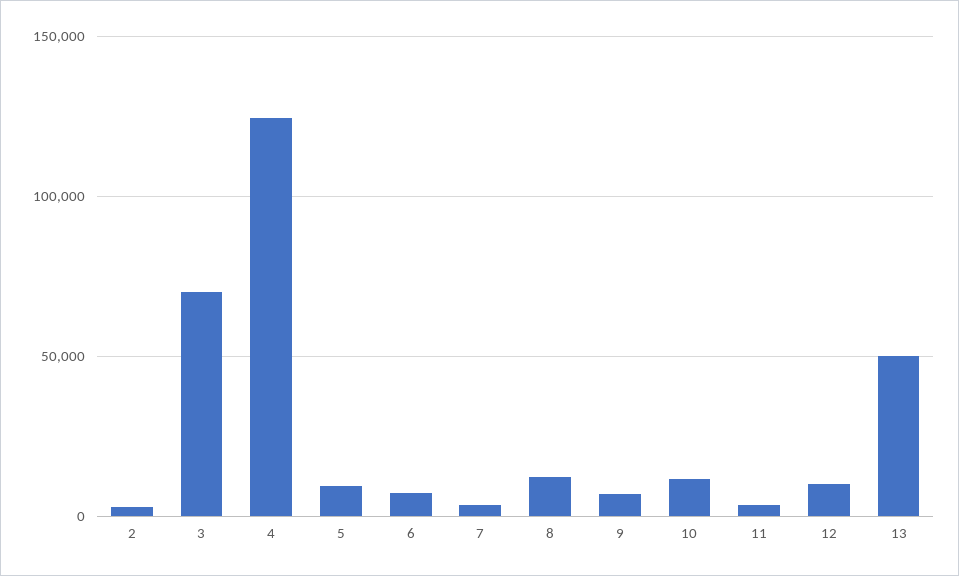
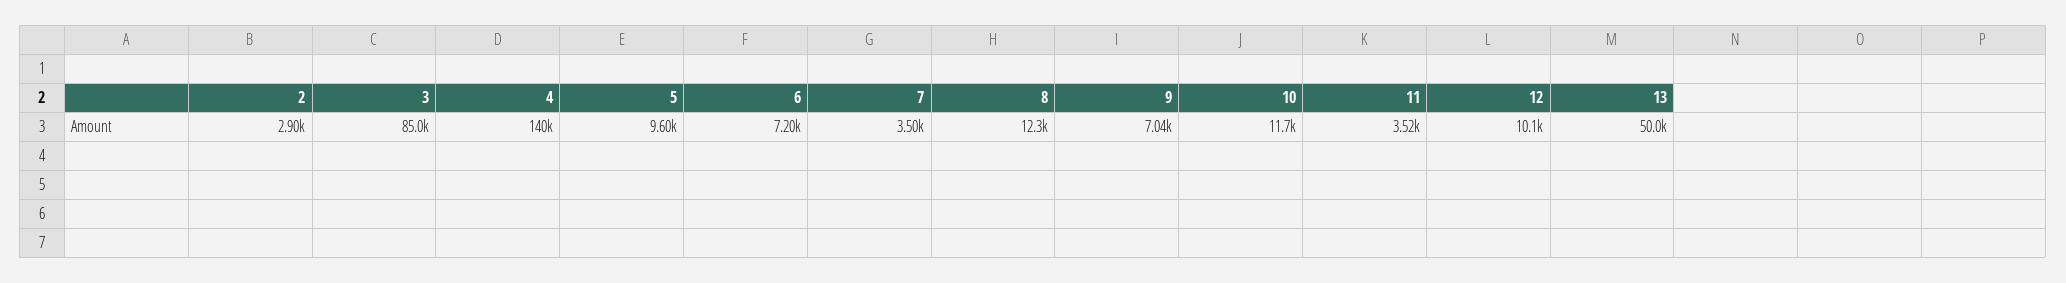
  {
    "2": 2900,
-   "3": 70000,
+   "3": 85000,
-   "4": 125000,
+   "4": 140000,
    "5": 9600,
    "6": 7200,
    "7": 3500,
    "8": 12300,
    "9": 7040,
    "10": 11700,
    "11": 3520,
    "12": 10100,
    "13": 50000
  }

